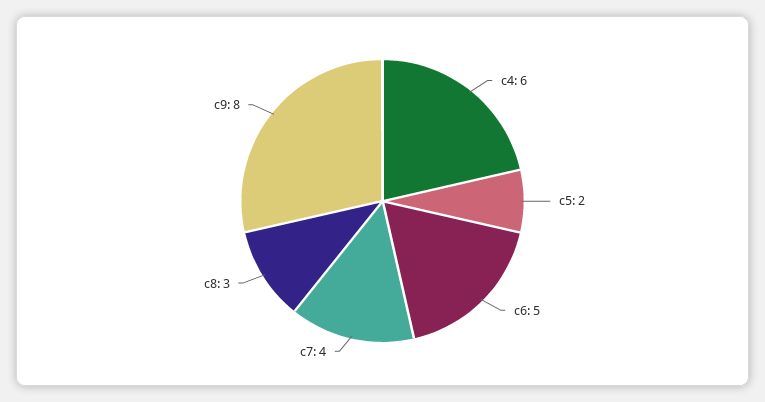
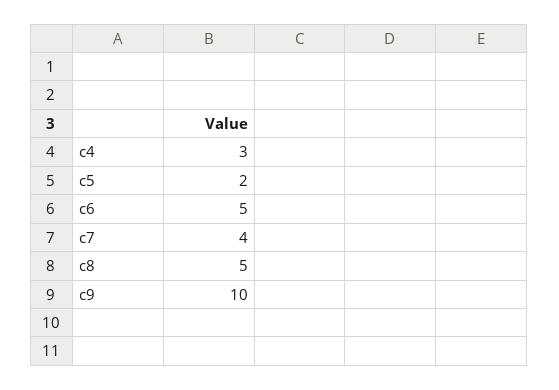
  {
-   "c4": 6,
+   "c4": 3,
    "c5": 2,
    "c6": 5,
    "c7": 4,
-   "c8": 3,
+   "c8": 5,
-   "c9": 8
+   "c9": 10
  }

